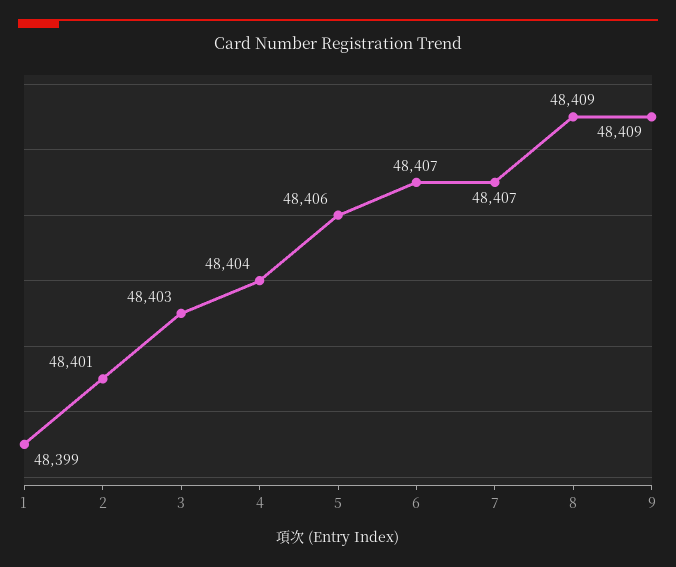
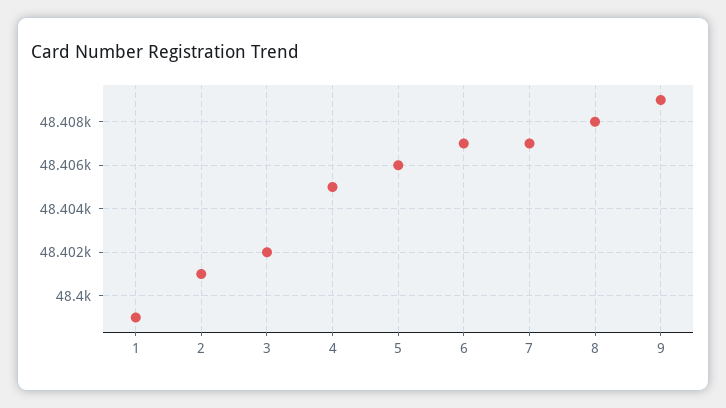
  {
    "1": 48399,
    "2": 48401,
-   "3": 48403,
+   "3": 48402,
-   "4": 48404,
+   "4": 48405,
    "5": 48406,
    "6": 48407,
    "7": 48407,
-   "8": 48409,
+   "8": 48408,
    "9": 48409
  }

